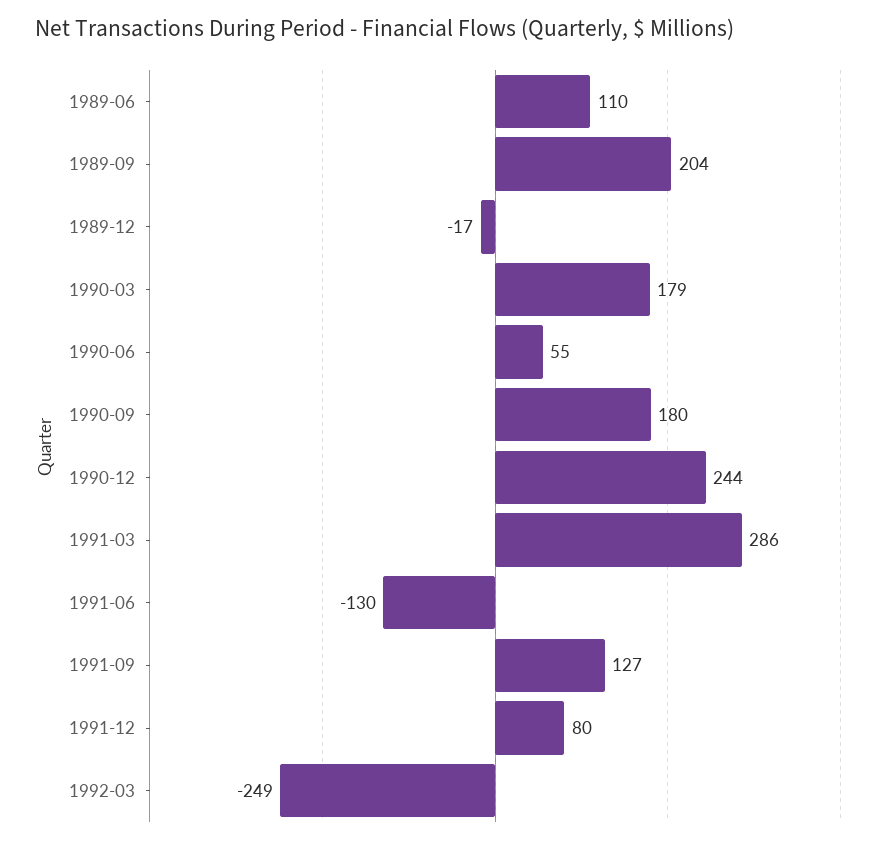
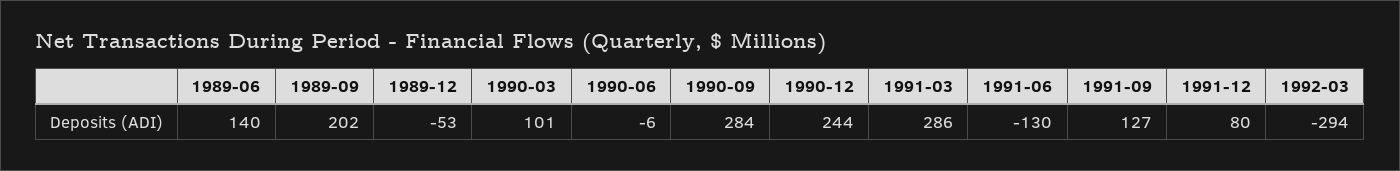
  {
-   "1989-06": 110,
+   "1989-06": 140,
-   "1989-09": 204,
+   "1989-09": 202,
-   "1989-12": -17,
+   "1989-12": -53,
-   "1990-03": 179,
+   "1990-03": 101,
-   "1990-06": 55,
+   "1990-06": -6,
-   "1990-09": 180,
+   "1990-09": 284,
    "1990-12": 244,
    "1991-03": 286,
    "1991-06": -130,
    "1991-09": 127,
    "1991-12": 80,
-   "1992-03": -249
+   "1992-03": -294
  }

